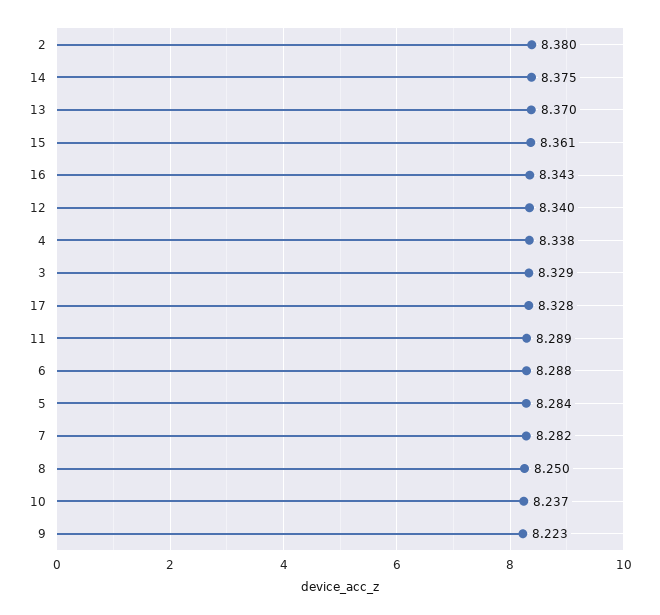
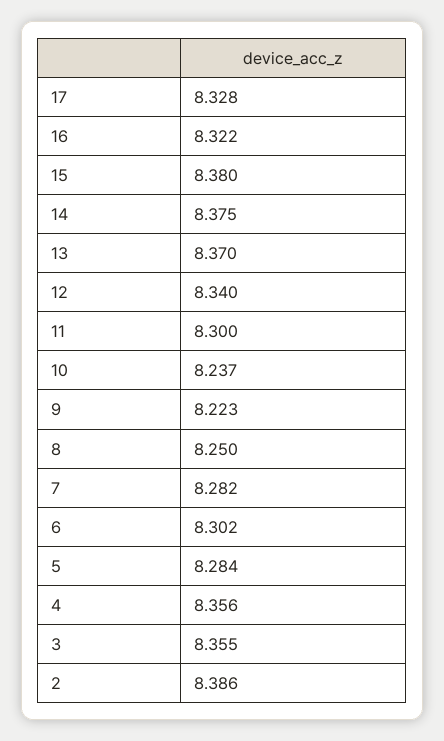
  {
-   "2": 8.38,
+   "2": 8.386,
    "14": 8.375,
    "13": 8.37,
-   "15": 8.361,
+   "15": 8.38,
-   "16": 8.343,
+   "16": 8.322,
    "12": 8.34,
-   "4": 8.338,
+   "4": 8.356,
-   "3": 8.329,
+   "3": 8.355,
    "17": 8.328,
-   "11": 8.289,
+   "11": 8.3,
-   "6": 8.288,
+   "6": 8.302,
    "5": 8.284,
    "7": 8.282,
    "8": 8.25,
    "10": 8.237,
    "9": 8.223
  }

